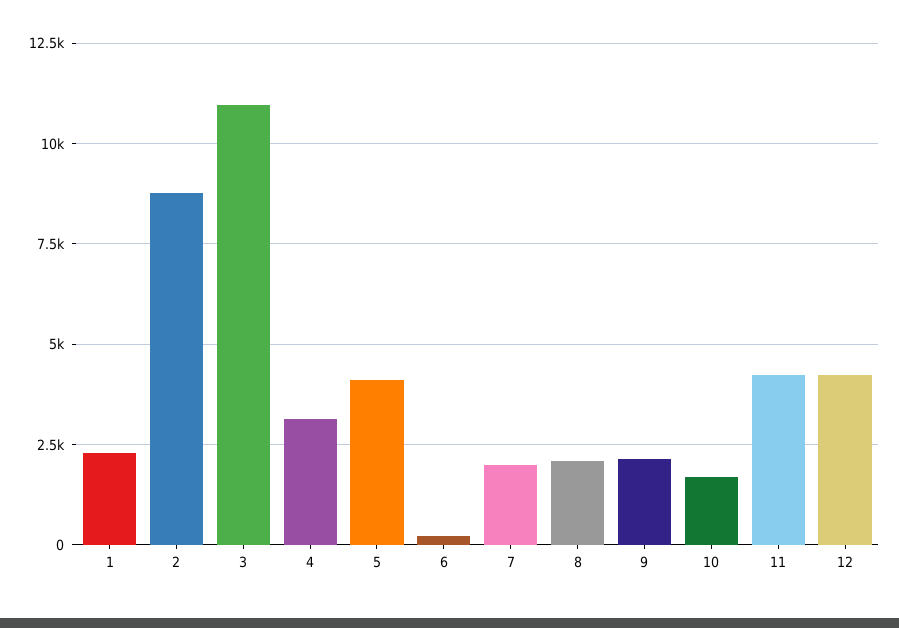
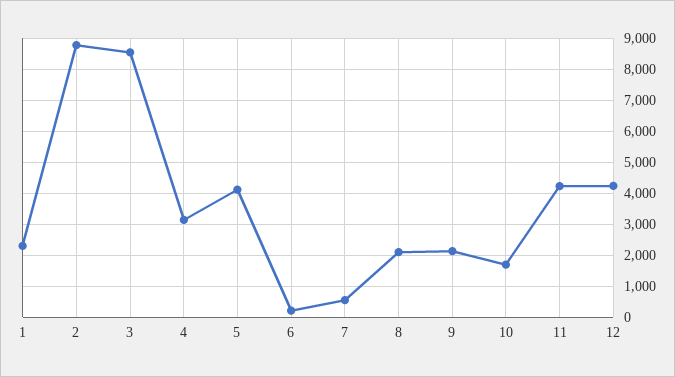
  {
    "1": 2400,
    "2": 8800,
-   "3": 11000,
+   "3": 8600,
    "4": 3200,
    "5": 4200,
    "6": 200,
-   "7": 2000,
+   "7": 600,
    "8": 2200,
    "9": 2200,
    "10": 1600,
    "11": 4200,
    "12": 4200
  }

